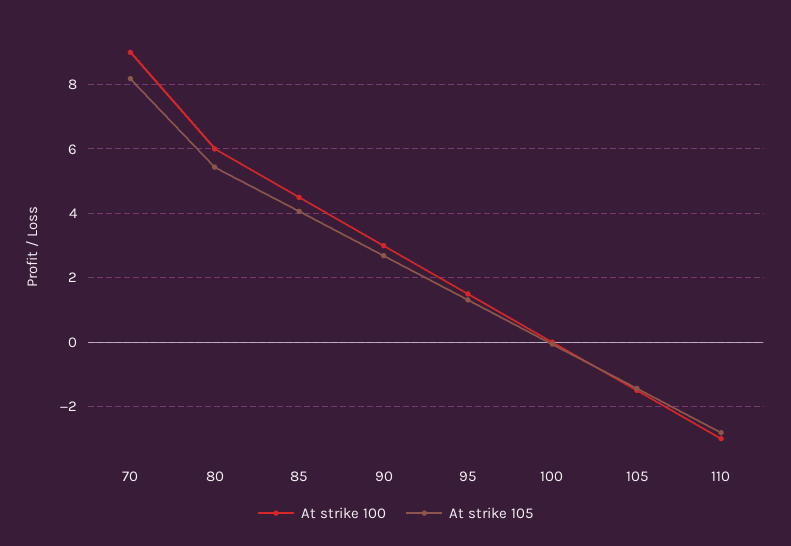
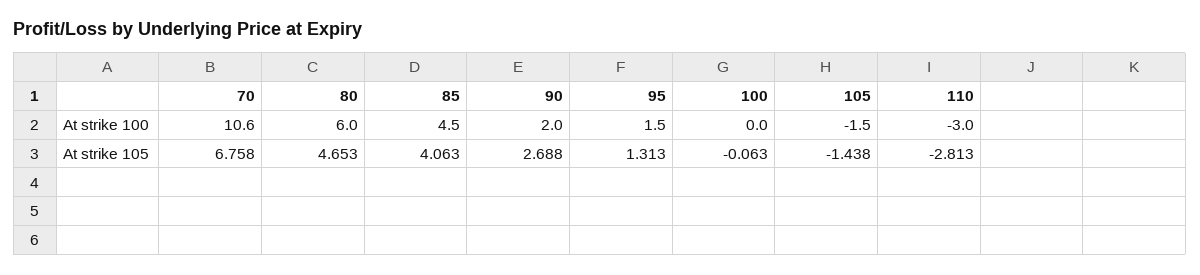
  {
    "At strike 100": {
-     "70": 9,
+     "70": 10.6,
      "80": 6,
      "85": 4.5,
-     "90": 3,
+     "90": 2,
      "95": 1.5,
      "100": 0,
      "105": -1.5,
      "110": -3
    },
    "At strike 105": {
-     "70": 8.2,
+     "70": 6.758,
-     "80": 5.4,
+     "80": 4.653,
      "85": 4.063,
      "90": 2.688,
      "95": 1.313,
      "100": -0.063,
      "105": -1.438,
      "110": -2.813
    }
  }

